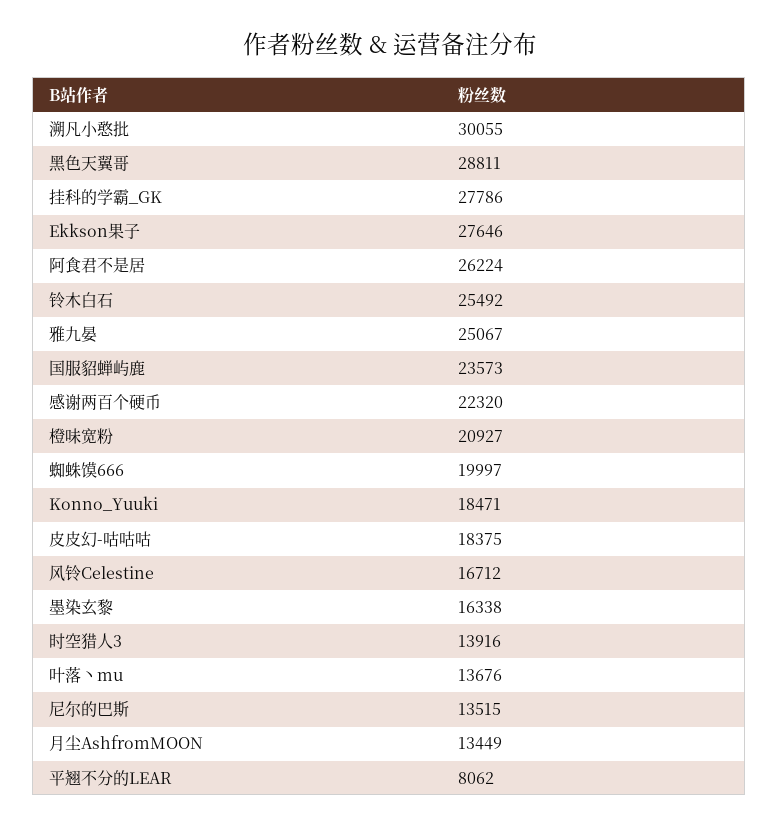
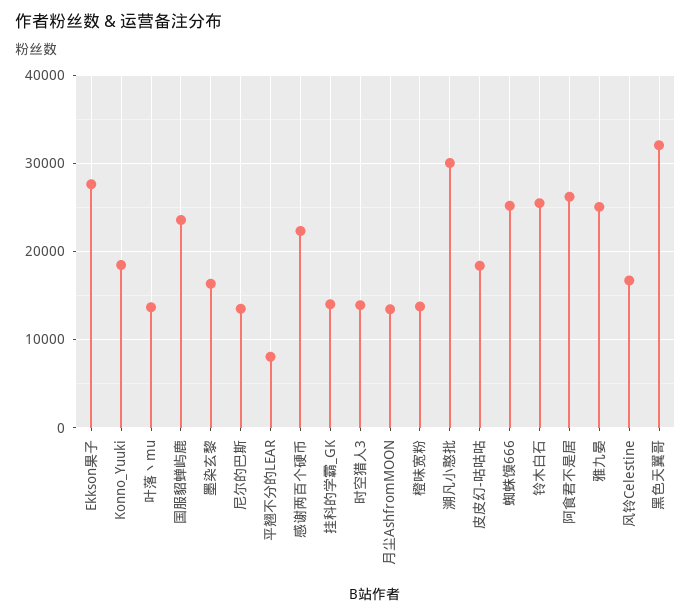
  {
    "溯凡小憨批": 30055,
-   "黑色天翼哥": 28811,
+   "黑色天翼哥": 32000,
-   "挂科的学霸_GK": 27786,
+   "挂科的学霸_GK": 14000,
    "Ekkson果子": 27646,
    "阿食君不是居": 26224,
    "铃木白石": 25492,
    "雅九晏": 25067,
    "国服貂蝉屿鹿": 23573,
    "感谢两百个硬币": 22320,
-   "橙味宽粉": 20927,
+   "橙味宽粉": 14000,
-   "蜘蛛馍666": 19997,
+   "蜘蛛馍666": 25000,
    "Konno_Yuuki": 18471,
    "皮皮幻-咕咕咕": 18375,
    "风铃Celestine": 16712,
    "墨染玄黎": 16338,
    "时空猎人3": 13916,
    "叶落丶mu": 13676,
    "尼尔的巴斯": 13515,
    "月尘AshfromMOON": 13449,
    "平翘不分的LEAR": 8062
  }

